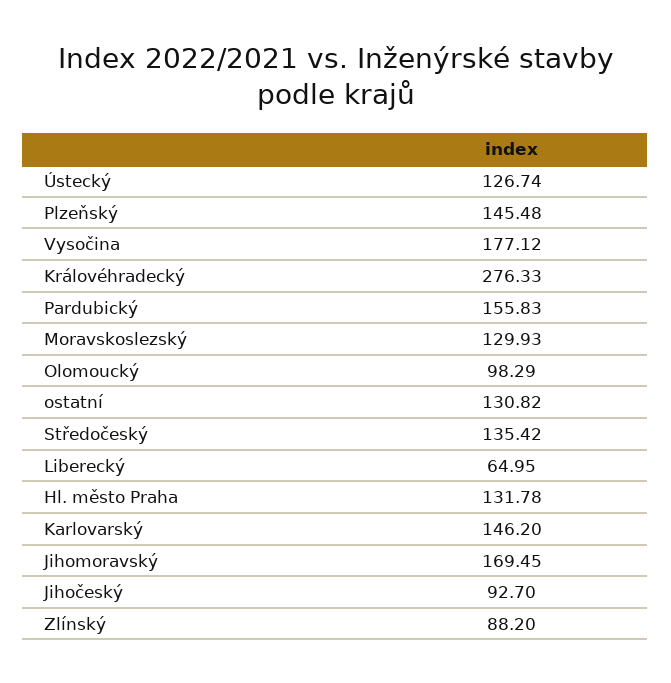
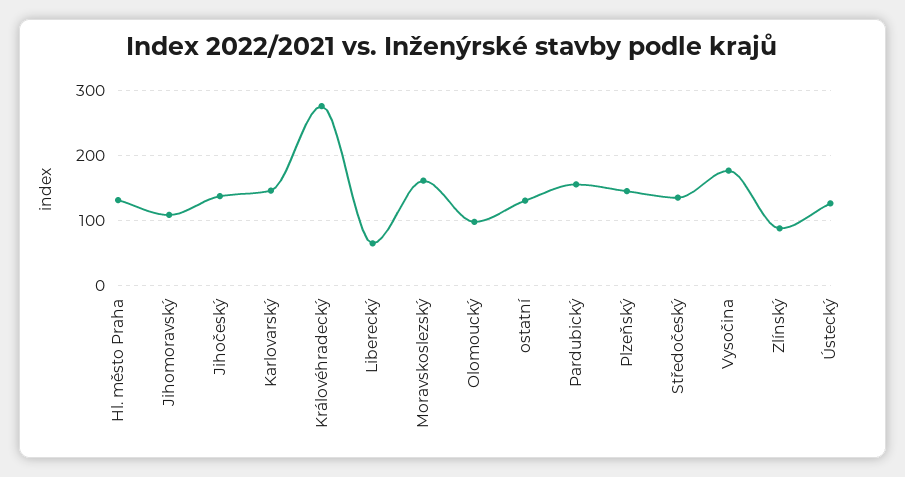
  {
    "Ústecký": 126.74,
    "Plzeňský": 145.48,
    "Vysočina": 177.12,
    "Královéhradecký": 276.33,
    "Pardubický": 155.83,
-   "Moravskoslezský": 129.93,
+   "Moravskoslezský": 160,
    "Olomoucký": 98.29,
    "ostatní": 130.82,
    "Středočeský": 135.42,
    "Liberecký": 64.95,
    "Hl. město Praha": 131.78,
    "Karlovarský": 146.2,
-   "Jihomoravský": 169.45,
+   "Jihomoravský": 110,
-   "Jihočeský": 92.7,
+   "Jihočeský": 140,
    "Zlínský": 88.2
  }

